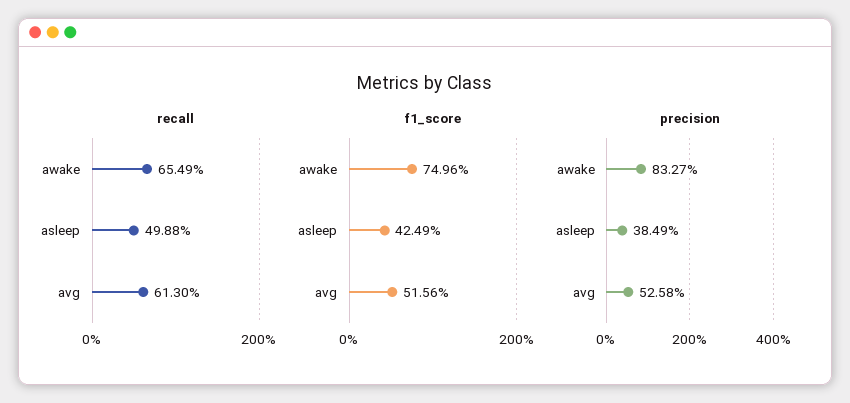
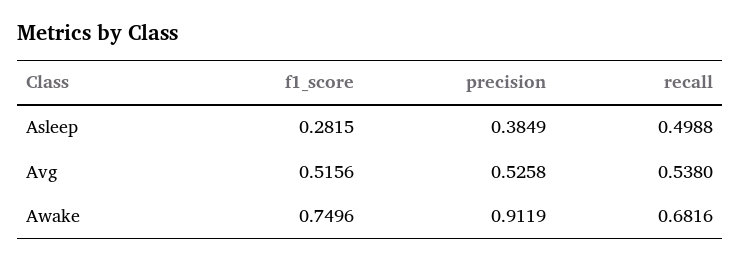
  {
    "recall": {
-     "awake": 0.6549,
+     "awake": 0.6816,
      "asleep": 0.4988,
-     "avg": 0.613
+     "avg": 0.538
    },
    "f1_score": {
      "awake": 0.7496,
-     "asleep": 0.4249,
+     "asleep": 0.2815,
      "avg": 0.5156
    },
    "precision": {
-     "awake": 0.8327,
+     "awake": 0.9119,
      "asleep": 0.3849,
      "avg": 0.5258
    }
  }

